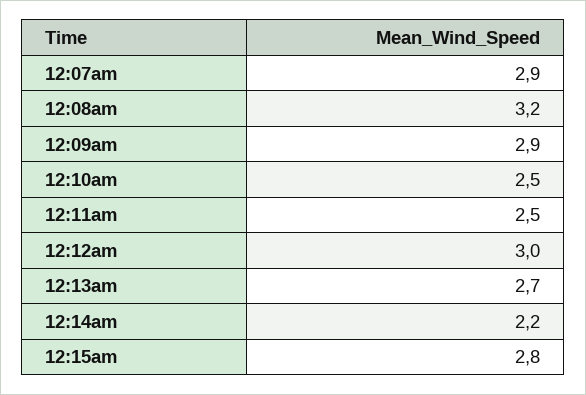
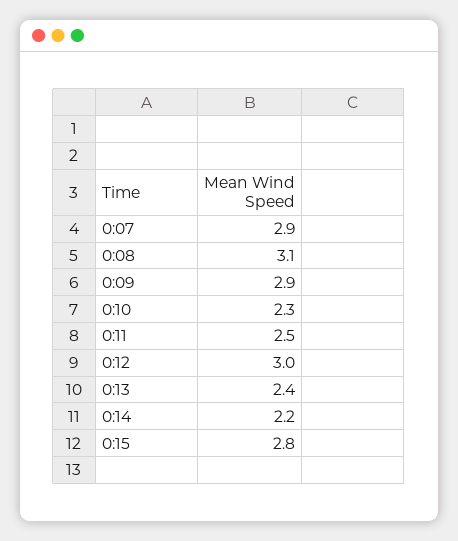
  {
    "12:07am": 2.9,
-   "12:08am": 3.2,
+   "12:08am": 3.1,
    "12:09am": 2.9,
-   "12:10am": 2.5,
+   "12:10am": 2.3,
    "12:11am": 2.5,
    "12:12am": 3,
-   "12:13am": 2.7,
+   "12:13am": 2.4,
    "12:14am": 2.2,
    "12:15am": 2.8
  }

